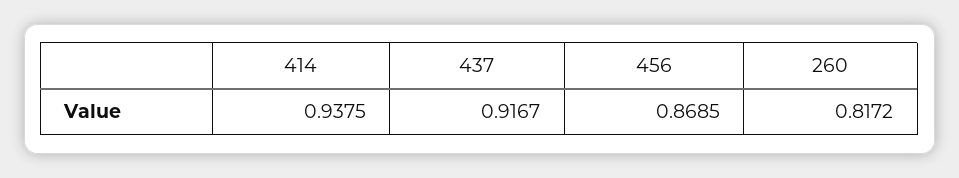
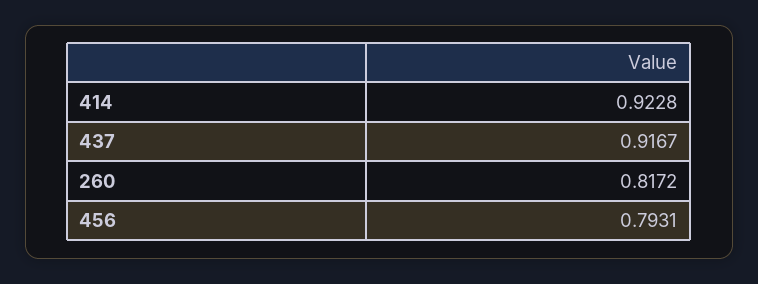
  {
-   "414": 0.9375,
+   "414": 0.9228,
    "437": 0.9167,
-   "456": 0.8685,
+   "456": 0.7931,
    "260": 0.8172
  }

